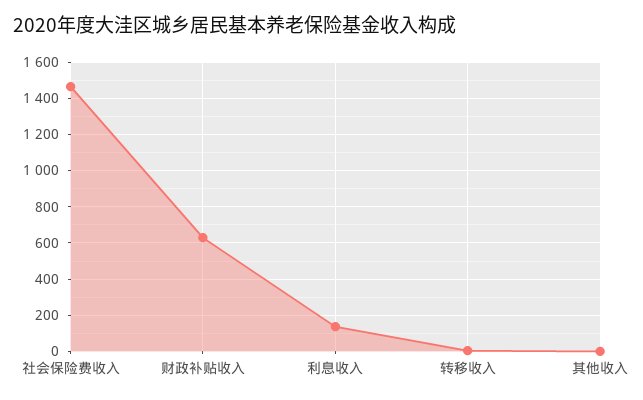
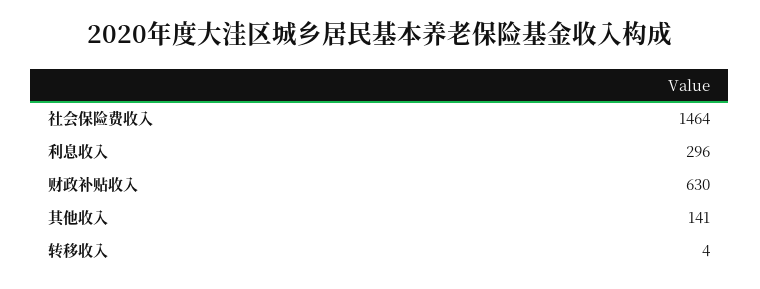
  {
    "社会保险费收入": 1464,
    "财政补贴收入": 630,
-   "利息收入": 150,
+   "利息收入": 296,
    "转移收入": 4,
-   "其他收入": 0
+   "其他收入": 141
  }

